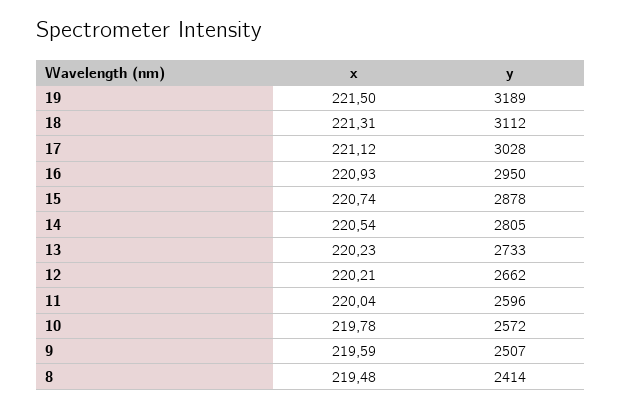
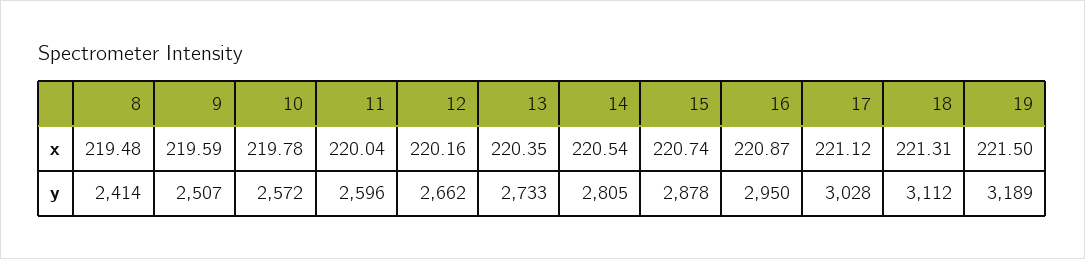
  {
    "x": {
      "19": 221.5,
      "18": 221.31,
      "17": 221.12,
-     "16": 220.93,
+     "16": 220.87,
      "15": 220.74,
      "14": 220.54,
-     "13": 220.23,
+     "13": 220.35,
-     "12": 220.21,
+     "12": 220.16,
      "11": 220.04,
      "10": 219.78,
      "9": 219.59,
      "8": 219.48
    },
    "y": {
      "19": 3189,
      "18": 3112,
      "17": 3028,
      "16": 2950,
      "15": 2878,
      "14": 2805,
      "13": 2733,
      "12": 2662,
      "11": 2596,
      "10": 2572,
      "9": 2507,
      "8": 2414
    }
  }

